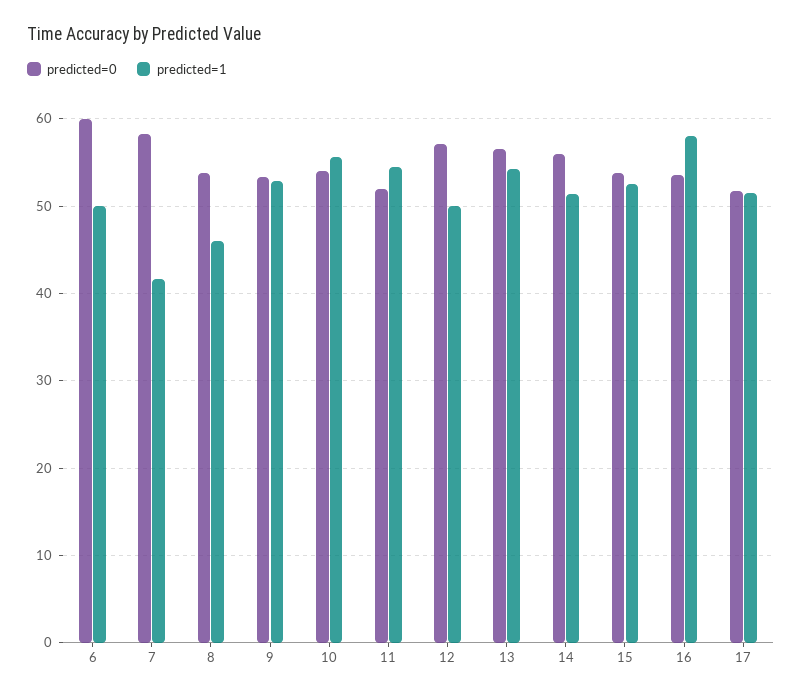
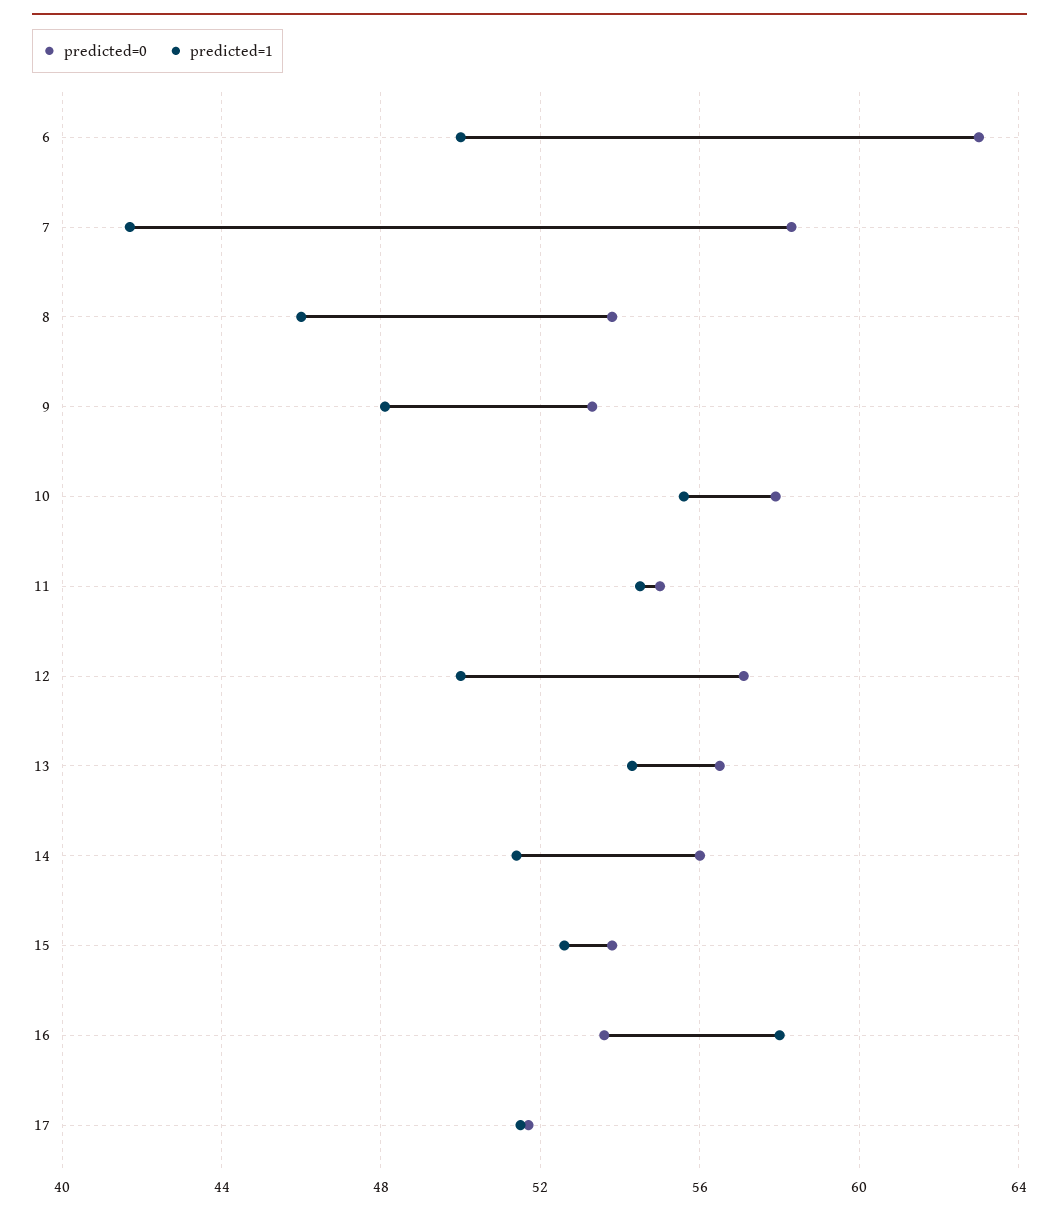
  {
    "predicted=0": {
-     "6": 60,
+     "6": 63,
      "7": 58.5,
      "8": 54,
      "9": 53.5,
-     "10": 54,
+     "10": 58,
-     "11": 52,
+     "11": 55,
      "12": 57,
      "13": 56.5,
      "14": 56,
      "15": 54,
      "16": 53.5,
      "17": 51.5
    },
    "predicted=1": {
      "6": 50,
      "7": 41.5,
      "8": 46,
-     "9": 53,
+     "9": 48,
      "10": 55.5,
      "11": 54.5,
      "12": 50,
      "13": 54.5,
      "14": 51.5,
      "15": 52.5,
      "16": 58,
      "17": 51.5
    }
  }

